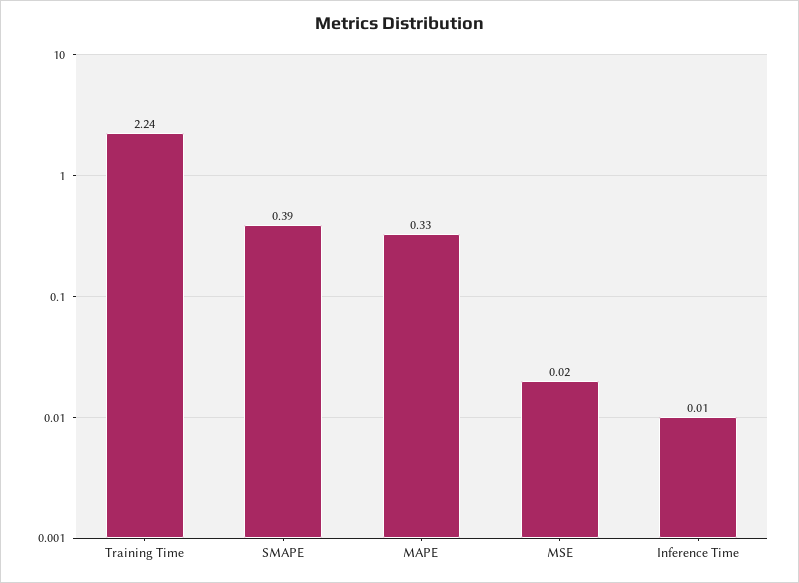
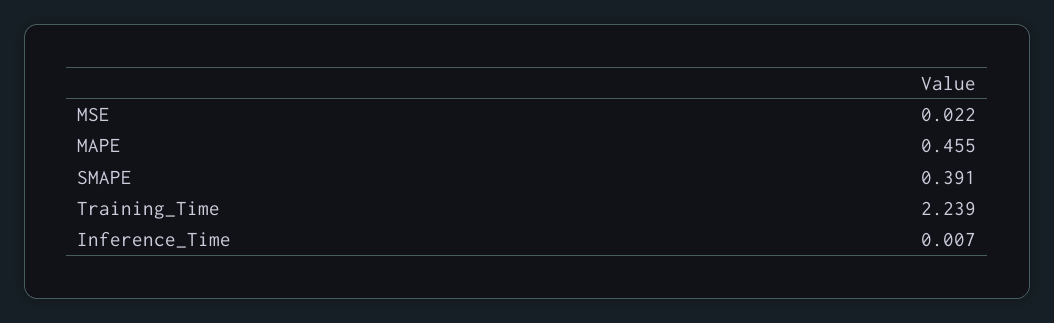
  {
    "Training Time": 2.239,
    "SMAPE": 0.391,
-   "MAPE": 0.33,
+   "MAPE": 0.455,
    "MSE": 0.022,
    "Inference Time": 0.007
  }

